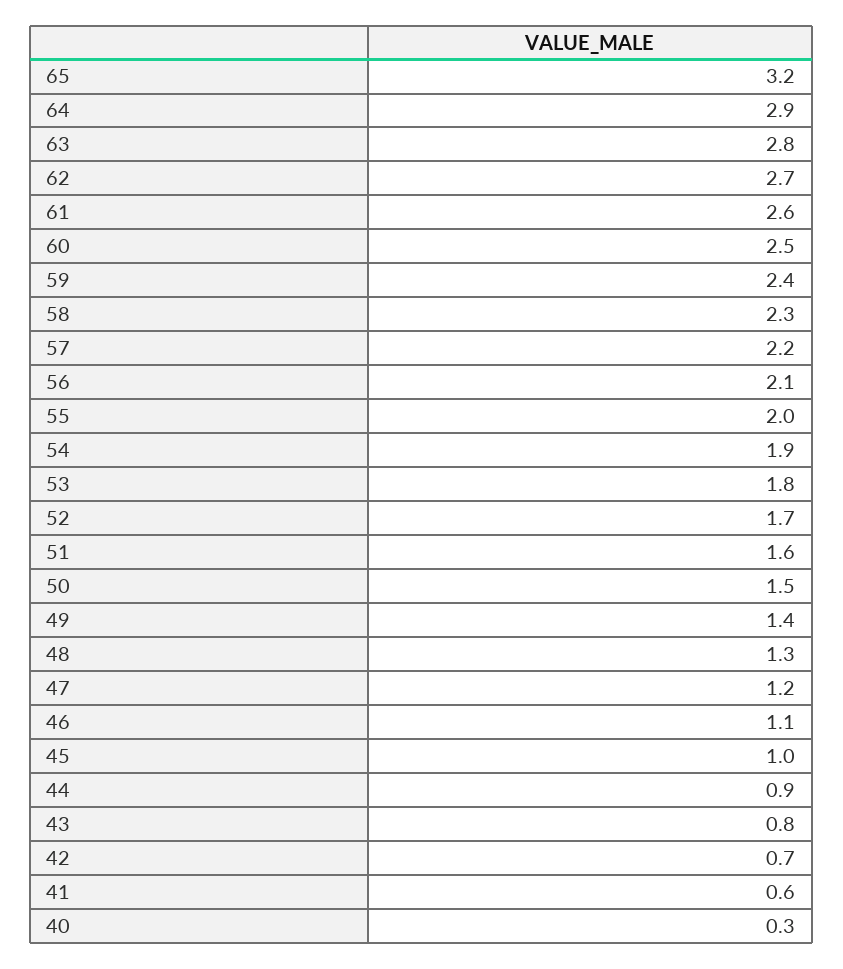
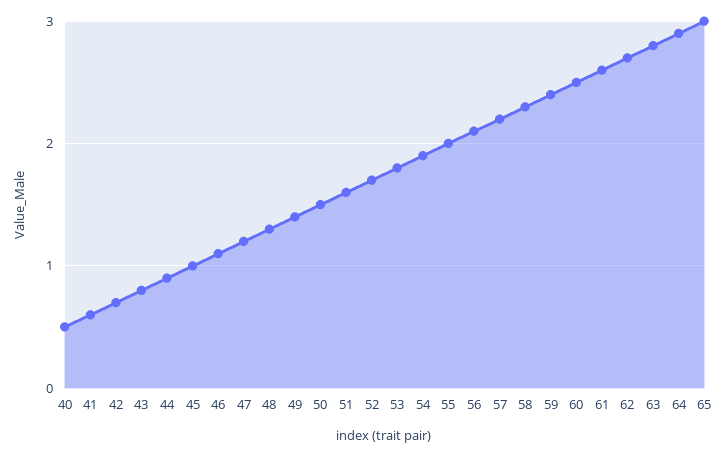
  {
-   "65": 3.2,
+   "65": 3,
    "64": 2.9,
    "63": 2.8,
    "62": 2.7,
    "61": 2.6,
    "60": 2.5,
    "59": 2.4,
    "58": 2.3,
    "57": 2.2,
    "56": 2.1,
    "55": 2,
    "54": 1.9,
    "53": 1.8,
    "52": 1.7,
    "51": 1.6,
    "50": 1.5,
    "49": 1.4,
    "48": 1.3,
    "47": 1.2,
    "46": 1.1,
    "45": 1,
    "44": 0.9,
    "43": 0.8,
    "42": 0.7,
    "41": 0.6,
-   "40": 0.3
+   "40": 0.5
  }

